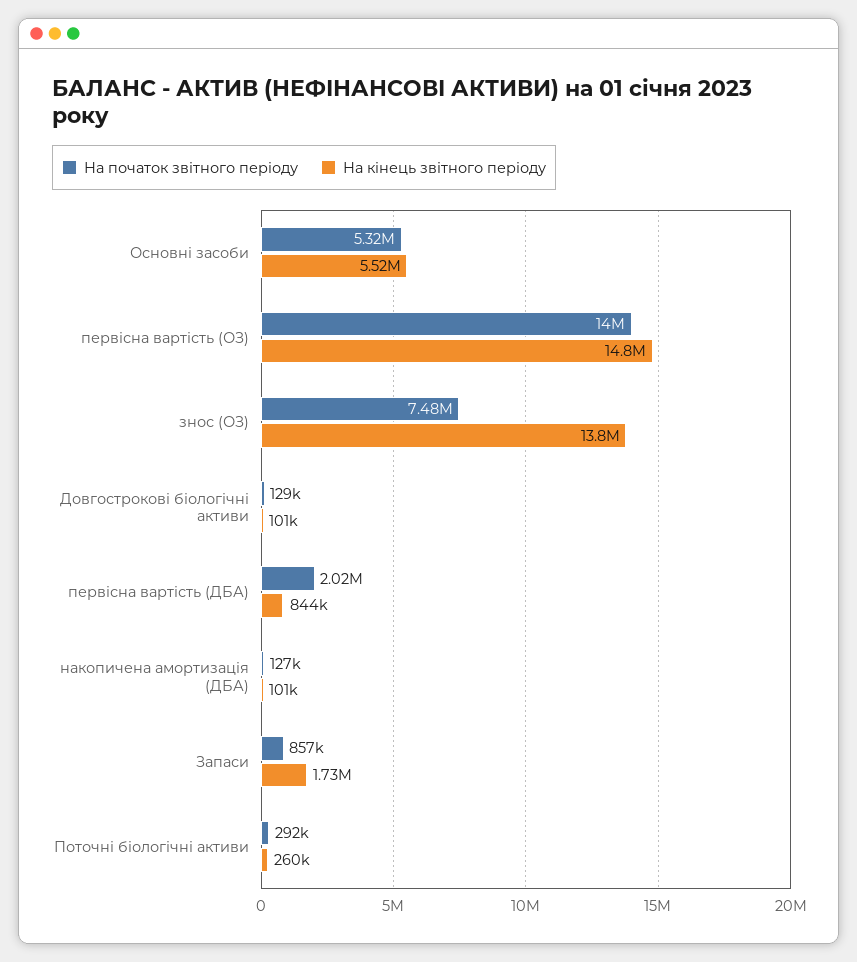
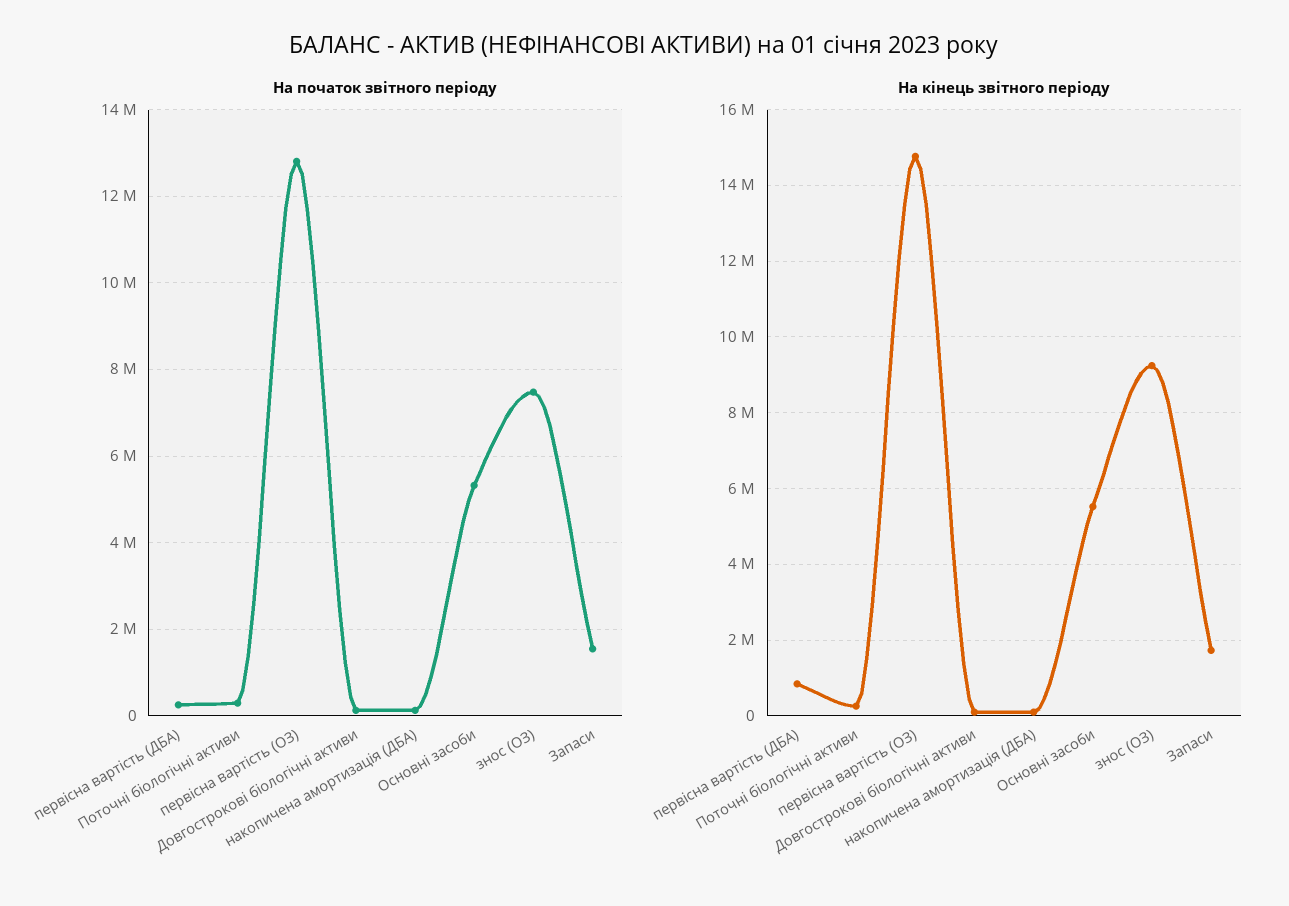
  {
    "На початок звітного періоду": {
      "Основні засоби": 5320000,
-     "первісна вартість (ОЗ)": 14000000,
+     "первісна вартість (ОЗ)": 12800000,
      "знос (ОЗ)": 7480000,
      "Довгострокові біологічні активи": 129000,
-     "первісна вартість (ДБА)": 2020000,
+     "первісна вартість (ДБА)": 200000,
      "накопичена амортизація (ДБА)": 127000,
-     "Запаси": 857000,
+     "Запаси": 1600000,
      "Поточні біологічні активи": 292000
    },
    "На кінець звітного періоду": {
      "Основні засоби": 5520000,
      "первісна вартість (ОЗ)": 14800000,
-     "знос (ОЗ)": 13800000,
+     "знос (ОЗ)": 9200000,
      "Довгострокові біологічні активи": 101000,
      "первісна вартість (ДБА)": 844000,
      "накопичена амортизація (ДБА)": 101000,
      "Запаси": 1730000,
      "Поточні біологічні активи": 260000
    }
  }

